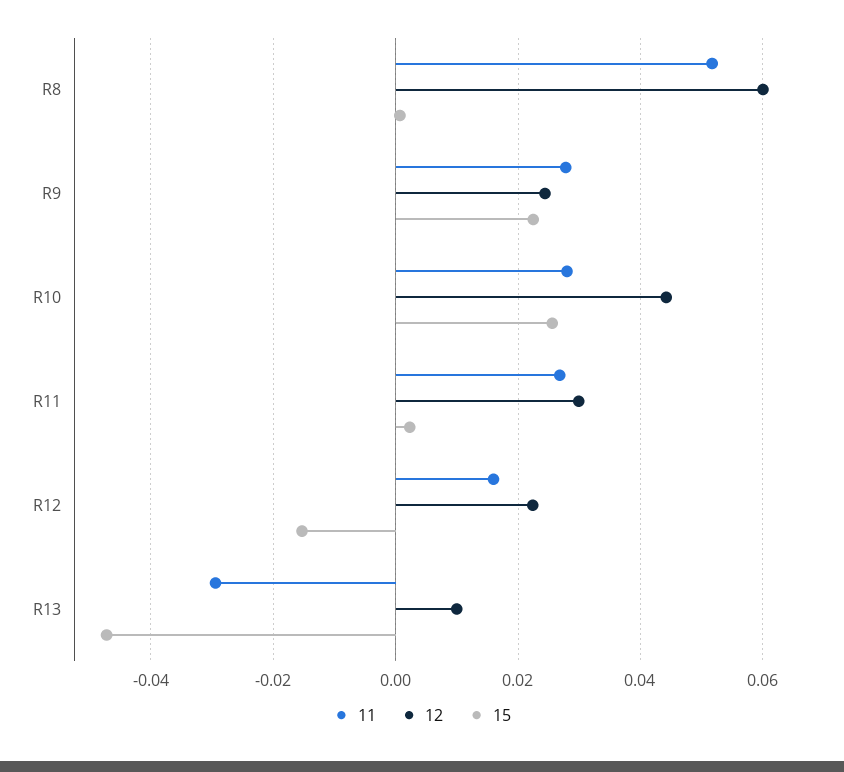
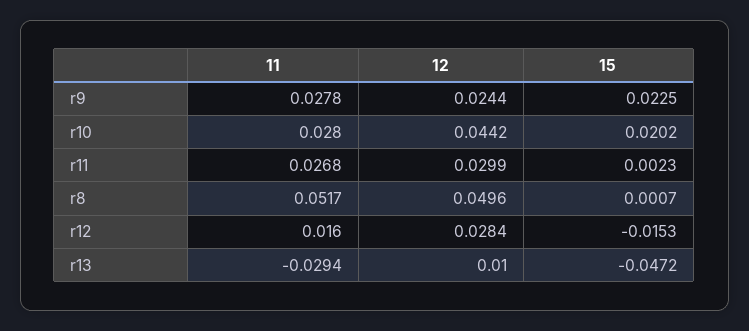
  {
    "11": {
      "R8": 0.0517,
      "R9": 0.0278,
      "R10": 0.028,
      "R11": 0.0268,
      "R12": 0.016,
      "R13": -0.0294
    },
    "12": {
-     "R8": 0.06,
+     "R8": 0.0496,
      "R9": 0.0244,
      "R10": 0.0442,
      "R11": 0.0299,
-     "R12": 0.022,
+     "R12": 0.0284,
      "R13": 0.01
    },
    "15": {
      "R8": 0.0007,
      "R9": 0.0225,
-     "R10": 0.026,
+     "R10": 0.0202,
      "R11": 0.0023,
      "R12": -0.0153,
      "R13": -0.0472
    }
  }

